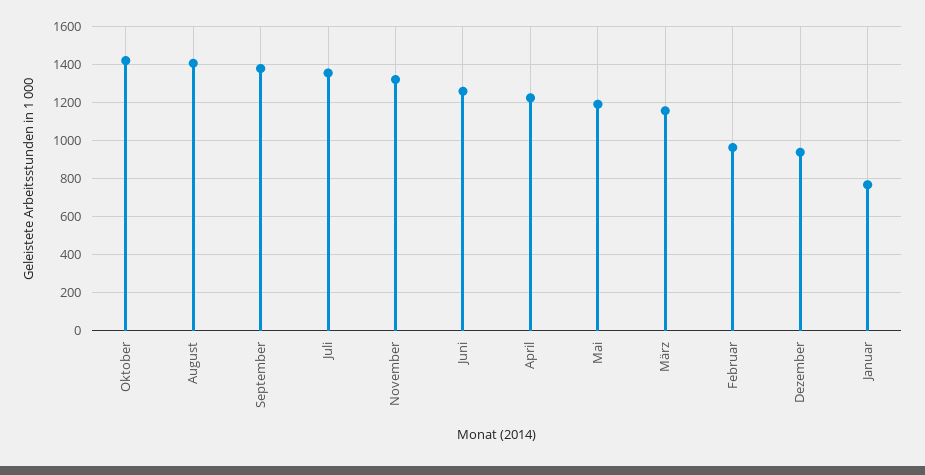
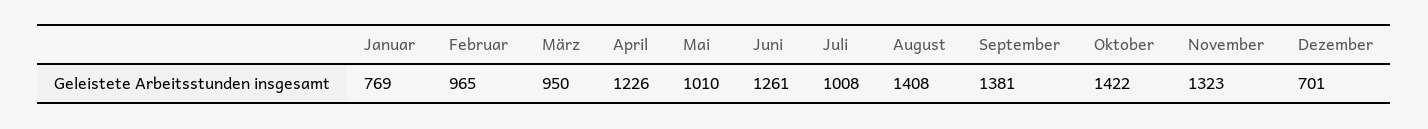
  {
    "Oktober": 1422,
    "August": 1408,
    "September": 1381,
-   "Juli": 1350,
+   "Juli": 1008,
    "November": 1323,
    "Juni": 1261,
    "April": 1226,
-   "Mai": 1200,
+   "Mai": 1010,
-   "März": 1150,
+   "März": 950,
    "Februar": 965,
-   "Dezember": 950,
+   "Dezember": 701,
    "Januar": 769
  }

